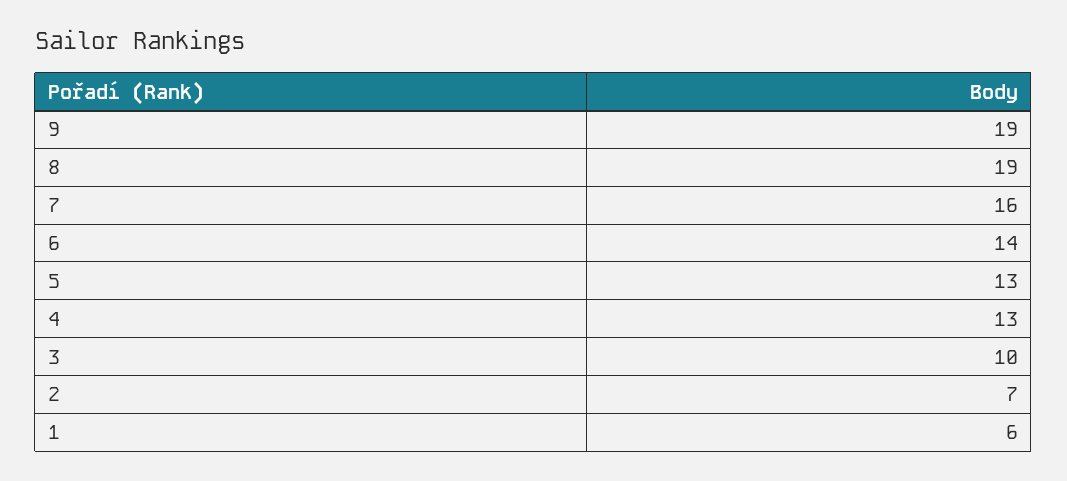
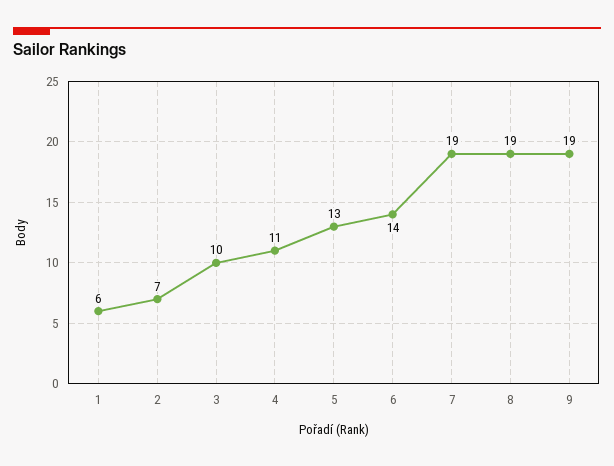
  {
    "9": 19,
    "8": 19,
-   "7": 16,
+   "7": 19,
    "6": 14,
    "5": 13,
-   "4": 13,
+   "4": 11,
    "3": 10,
    "2": 7,
    "1": 6
  }

